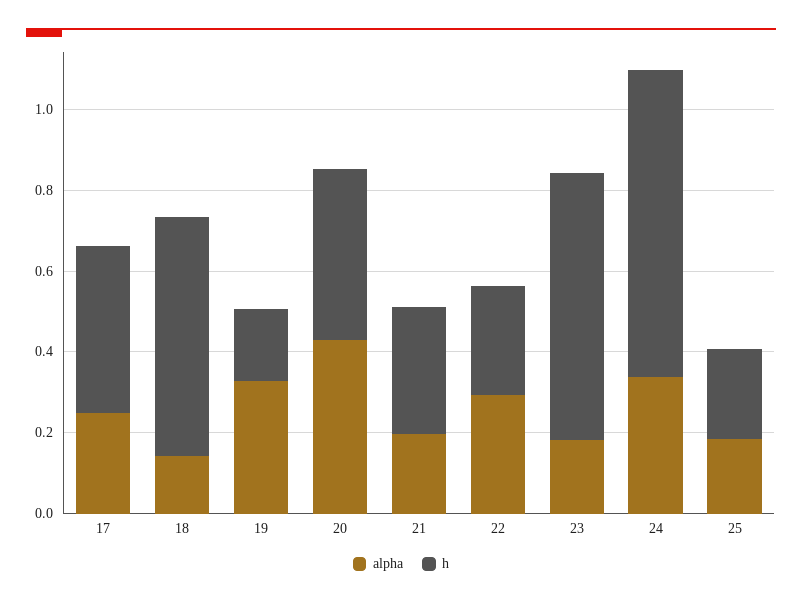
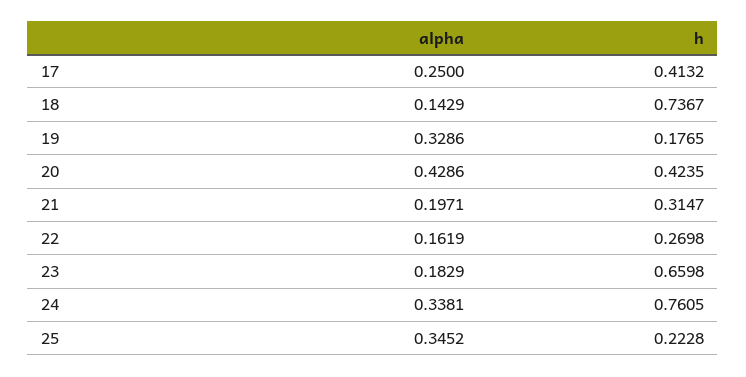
  {
    "alpha": {
      "17": 0.25,
      "18": 0.1429,
      "19": 0.3286,
      "20": 0.4286,
      "21": 0.1971,
-     "22": 0.3,
+     "22": 0.1619,
      "23": 0.1829,
      "24": 0.3381,
-     "25": 0.2
+     "25": 0.3452
    },
    "h": {
      "17": 0.4132,
-     "18": 0.6,
+     "18": 0.7367,
      "19": 0.1765,
      "20": 0.4235,
      "21": 0.3147,
      "22": 0.2698,
      "23": 0.6598,
      "24": 0.7605,
      "25": 0.2228
    }
  }

